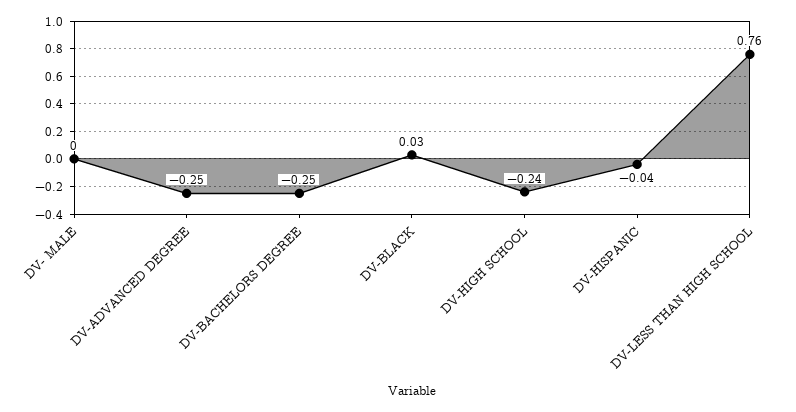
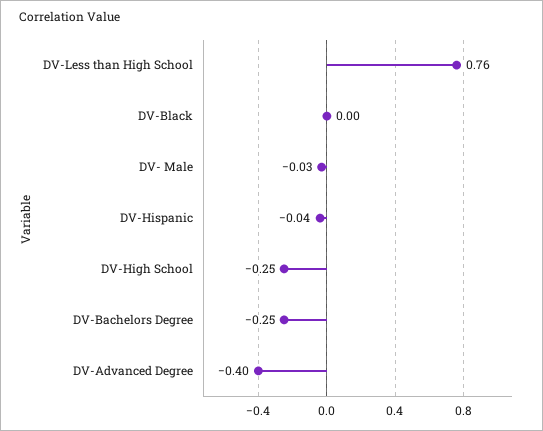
  {
-   "DV- MALE": 0,
+   "DV- MALE": -0.03,
-   "DV-ADVANCED DEGREE": -0.25,
+   "DV-ADVANCED DEGREE": -0.4,
    "DV-BACHELORS DEGREE": -0.25,
-   "DV-BLACK": 0.03,
+   "DV-BLACK": 0,
-   "DV-HIGH SCHOOL": -0.24,
+   "DV-HIGH SCHOOL": -0.25,
    "DV-HISPANIC": -0.04,
    "DV-LESS THAN HIGH SCHOOL": 0.76
  }

